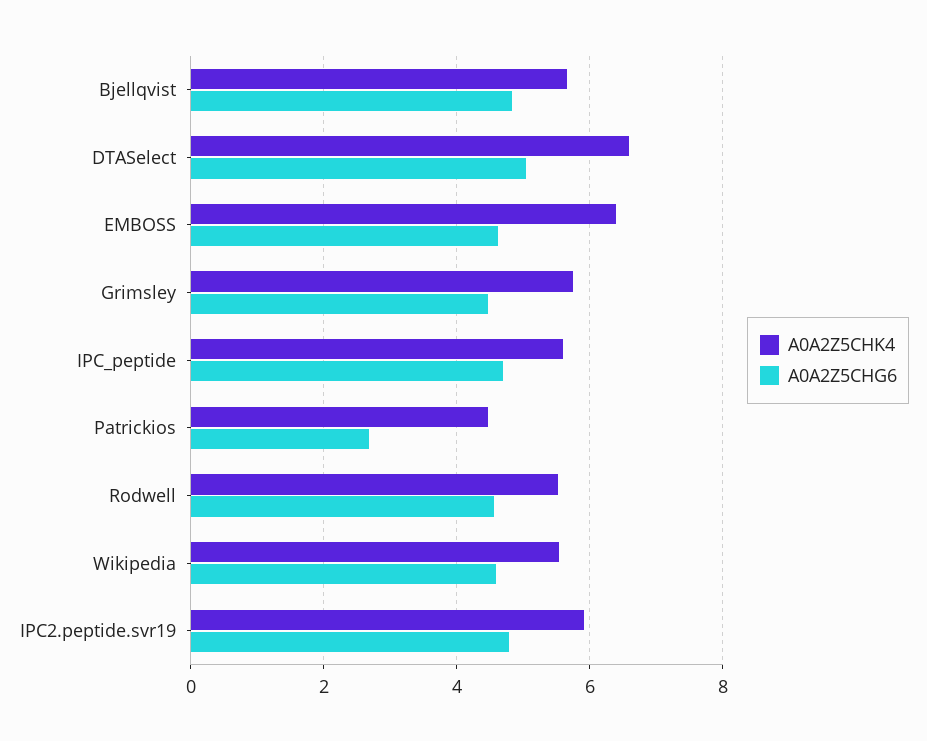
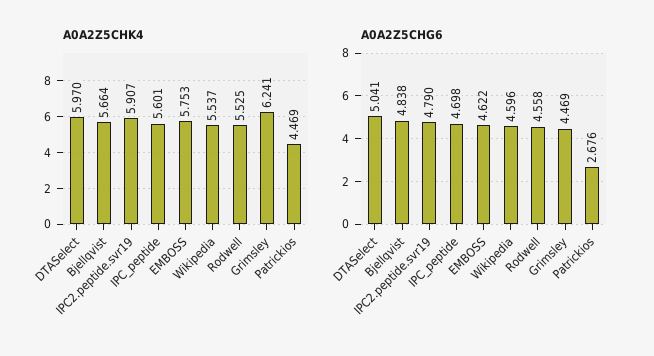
  {
    "A0A2Z5CHK4": {
      "Bjellqvist": 5.664,
-     "DTASelect": 6.6,
+     "DTASelect": 5.97,
-     "EMBOSS": 6.4,
+     "EMBOSS": 5.753,
-     "Grimsley": 5.8,
+     "Grimsley": 6.241,
      "IPC_peptide": 5.601,
      "Patrickios": 4.469,
      "Rodwell": 5.525,
      "Wikipedia": 5.537,
      "IPC2.peptide.svr19": 5.907
    },
    "A0A2Z5CHG6": {
      "Bjellqvist": 4.838,
      "DTASelect": 5.041,
      "EMBOSS": 4.622,
      "Grimsley": 4.469,
      "IPC_peptide": 4.698,
      "Patrickios": 2.676,
      "Rodwell": 4.558,
      "Wikipedia": 4.596,
      "IPC2.peptide.svr19": 4.79
    }
  }

